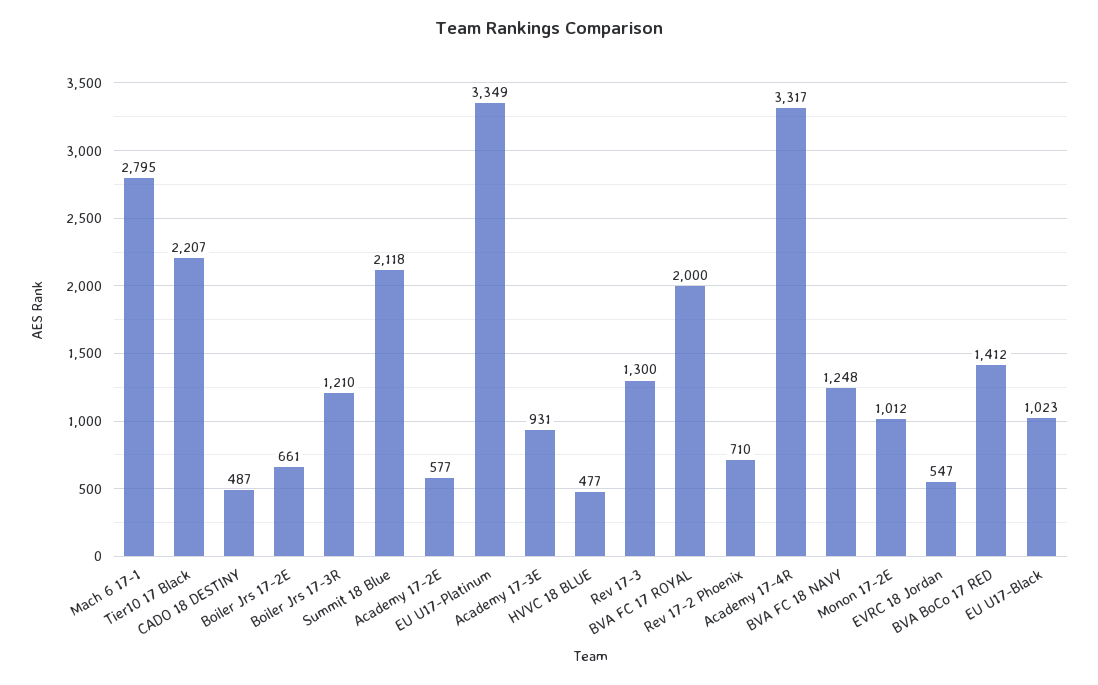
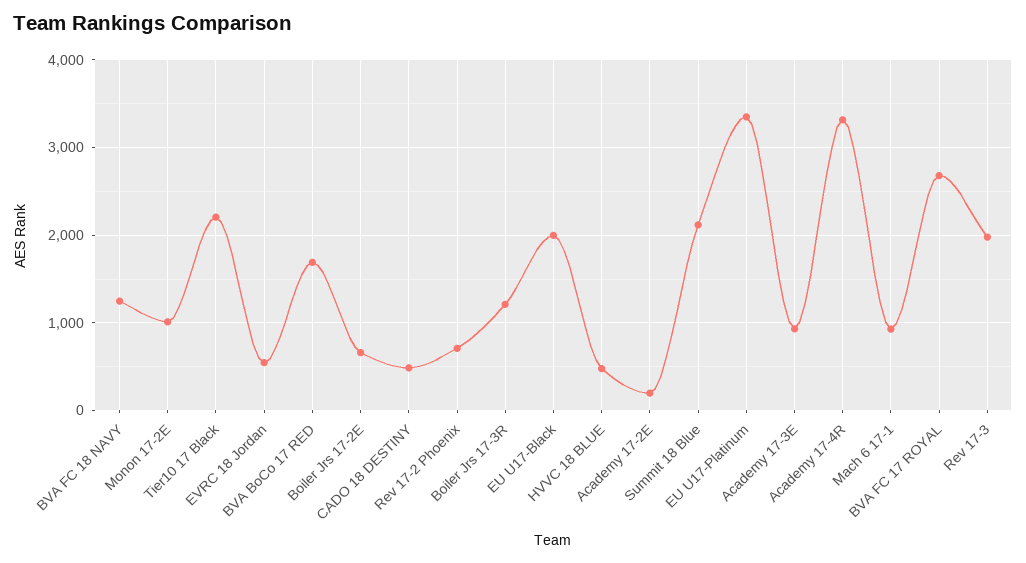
  {
-   "Mach 6 17-1": 2795,
+   "Mach 6 17-1": 900,
    "Tier10 17 Black": 2207,
    "CADO 18 DESTINY": 487,
    "Boiler Jrs 17-2E": 661,
    "Boiler Jrs 17-3R": 1210,
    "Summit 18 Blue": 2118,
-   "Academy 17-2E": 577,
+   "Academy 17-2E": 200,
    "EU U17-Platinum": 3349,
    "Academy 17-3E": 931,
    "HVVC 18 BLUE": 477,
-   "Rev 17-3": 1300,
+   "Rev 17-3": 2000,
-   "BVA FC 17 ROYAL": 2000,
+   "BVA FC 17 ROYAL": 2700,
    "Rev 17-2 Phoenix": 710,
    "Academy 17-4R": 3317,
    "BVA FC 18 NAVY": 1248,
    "Monon 17-2E": 1012,
    "EVRC 18 Jordan": 547,
-   "BVA BoCo 17 RED": 1412,
+   "BVA BoCo 17 RED": 1700,
-   "EU U17-Black": 1023
+   "EU U17-Black": 2000
  }

